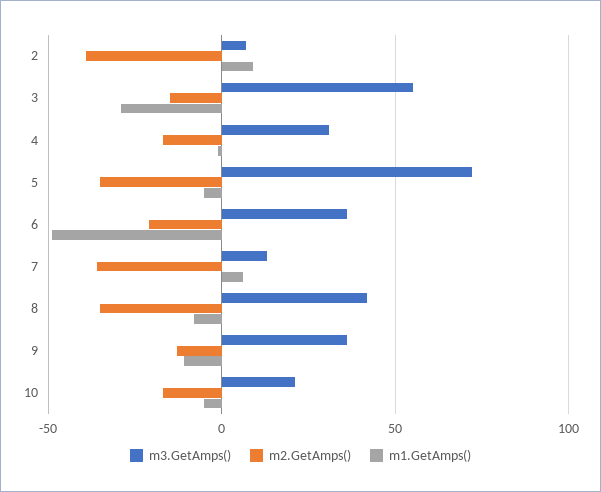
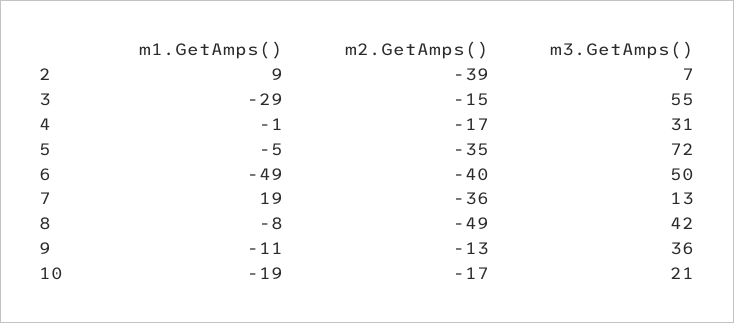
  {
    "m3.GetAmps()": {
      "2": 7,
      "3": 55,
      "4": 31,
      "5": 72,
-     "6": 35,
+     "6": 50,
      "7": 13,
      "8": 42,
      "9": 36,
      "10": 21
    },
    "m2.GetAmps()": {
      "2": -39,
      "3": -15,
      "4": -17,
      "5": -35,
-     "6": -20,
+     "6": -40,
      "7": -36,
-     "8": -35,
+     "8": -49,
      "9": -13,
      "10": -17
    },
    "m1.GetAmps()": {
      "2": 9,
      "3": -29,
      "4": -1,
      "5": -5,
      "6": -49,
-     "7": 5,
+     "7": 19,
      "8": -8,
      "9": -11,
-     "10": -5
+     "10": -19
    }
  }

